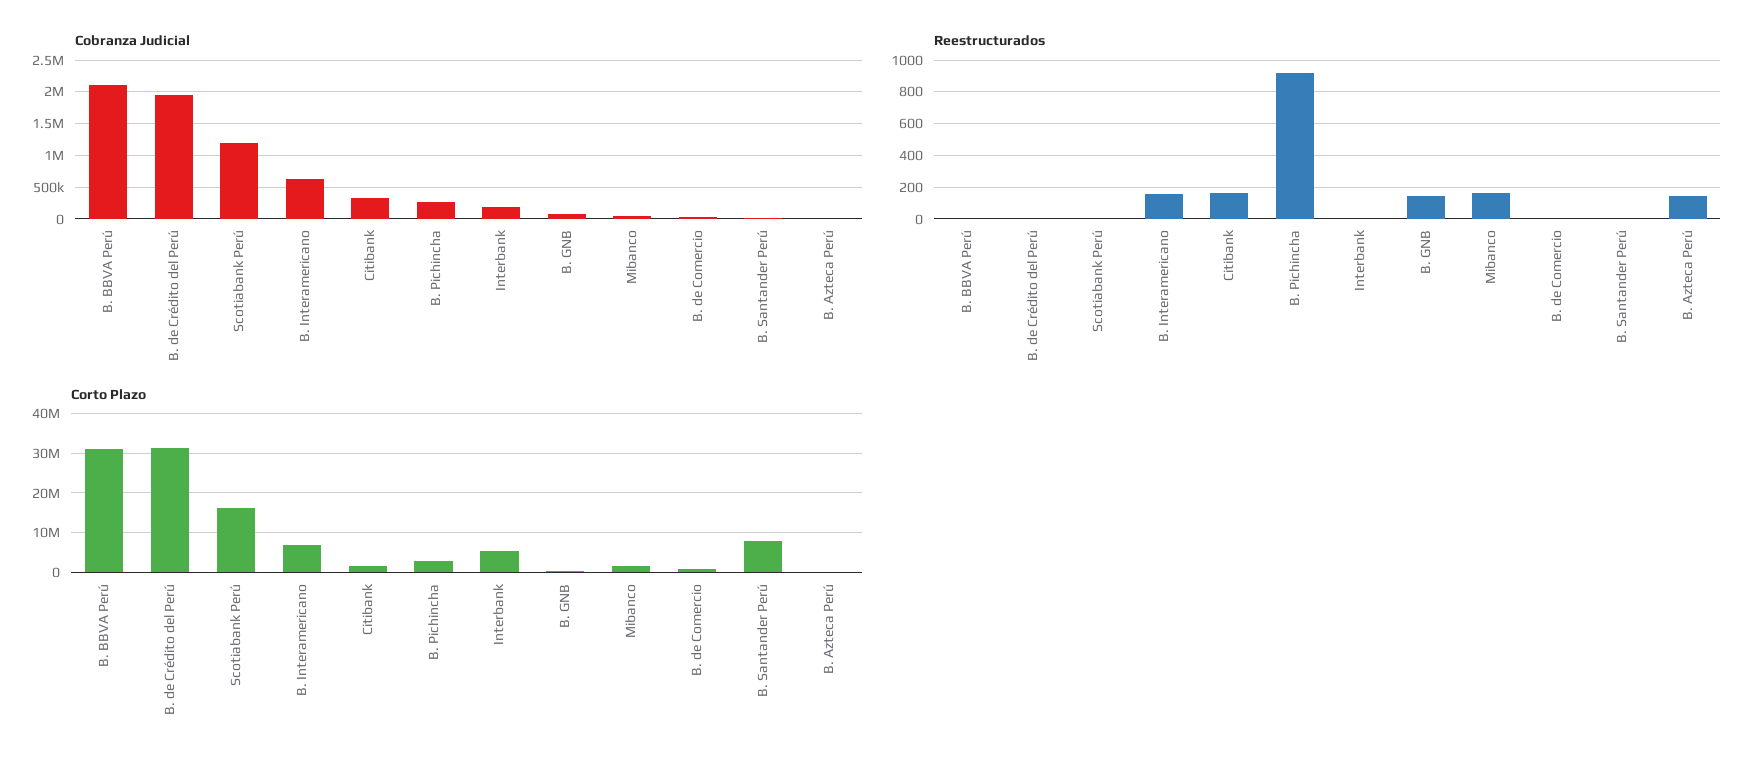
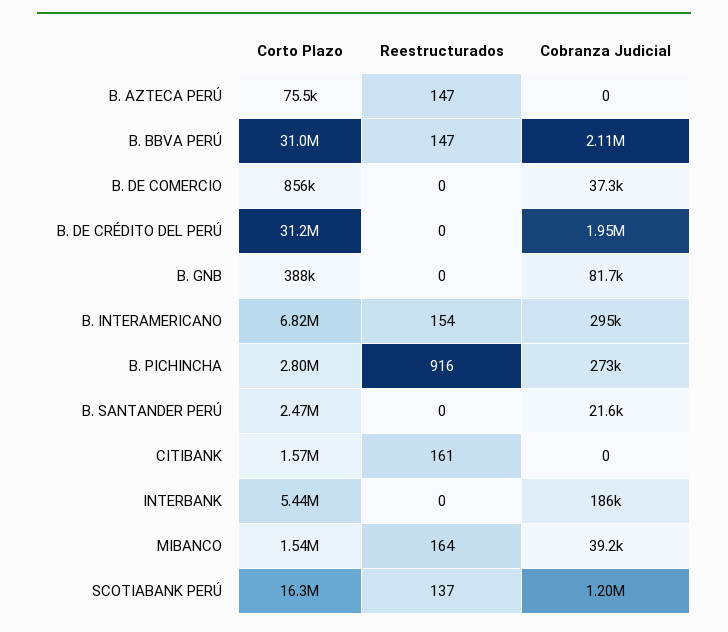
  {
    "Cobranza Judicial": {
      "B. BBVA Perú": 2110000,
      "B. de Crédito del Perú": 1950000,
      "Scotiabank Perú": 1200000,
-     "B. Interamericano": 600000,
+     "B. Interamericano": 295000,
-     "Citibank": 300000,
+     "Citibank": 0,
      "B. Pichincha": 273000,
      "Interbank": 186000,
      "B. GNB": 81700,
      "Mibanco": 39200,
      "B. de Comercio": 37300,
      "B. Santander Perú": 21600,
      "B. Azteca Perú": 0
    },
    "Reestructurados": {
-     "B. BBVA Perú": 0,
+     "B. BBVA Perú": 147,
      "B. de Crédito del Perú": 0,
-     "Scotiabank Perú": 0,
+     "Scotiabank Perú": 137,
      "B. Interamericano": 154,
      "Citibank": 161,
      "B. Pichincha": 916,
      "Interbank": 0,
-     "B. GNB": 150,
+     "B. GNB": 0,
      "Mibanco": 164,
      "B. de Comercio": 0,
      "B. Santander Perú": 0,
      "B. Azteca Perú": 147
    },
    "Corto Plazo": {
      "B. BBVA Perú": 31000000,
      "B. de Crédito del Perú": 31200000,
      "Scotiabank Perú": 16300000,
      "B. Interamericano": 6820000,
      "Citibank": 1570000,
      "B. Pichincha": 2800000,
      "Interbank": 5440000,
      "B. GNB": 388000,
      "Mibanco": 1540000,
      "B. de Comercio": 856000,
-     "B. Santander Perú": 8000000,
+     "B. Santander Perú": 2470000,
      "B. Azteca Perú": 75500
    }
  }

